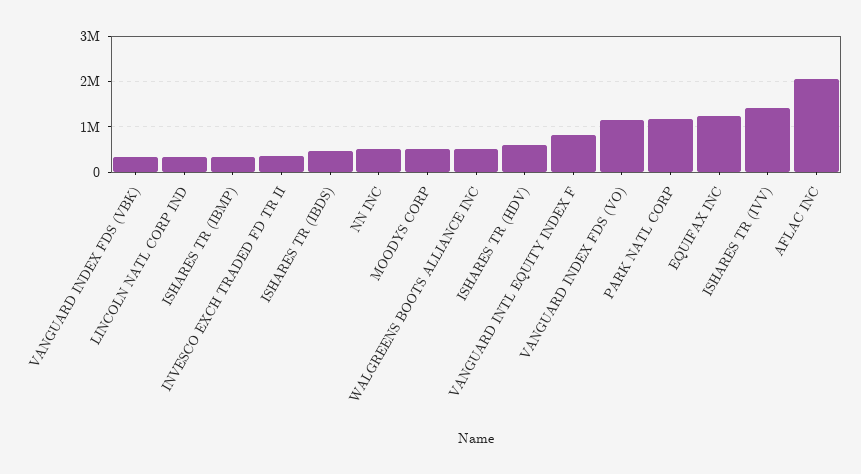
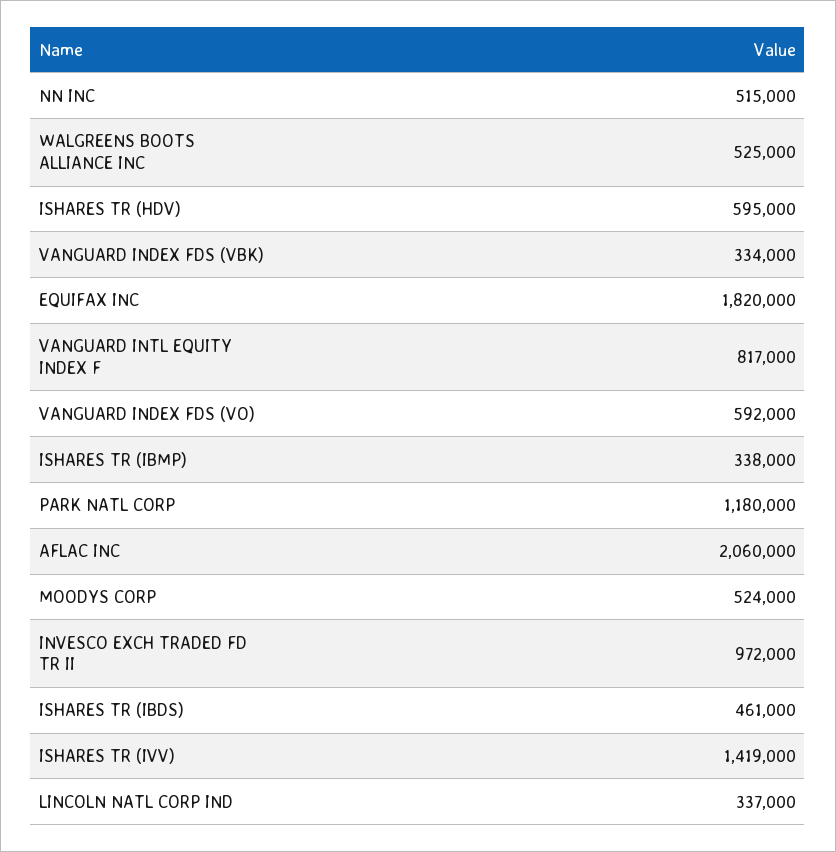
  {
    "VANGUARD INDEX FDS (VBK)": 334000,
    "LINCOLN NATL CORP IND": 337000,
    "ISHARES TR (IBMP)": 338000,
-   "INVESCO EXCH TRADED FD TR II": 400000,
+   "INVESCO EXCH TRADED FD TR II": 972000,
    "ISHARES TR (IBDS)": 461000,
    "NN INC": 515000,
    "MOODYS CORP": 524000,
    "WALGREENS BOOTS ALLIANCE INC": 525000,
    "ISHARES TR (HDV)": 595000,
    "VANGUARD INTL EQUITY INDEX F": 817000,
-   "VANGUARD INDEX FDS (VO)": 1200000,
+   "VANGUARD INDEX FDS (VO)": 592000,
    "PARK NATL CORP": 1180000,
-   "EQUIFAX INC": 1200000,
+   "EQUIFAX INC": 1820000,
    "ISHARES TR (IVV)": 1419000,
    "AFLAC INC": 2060000
  }

